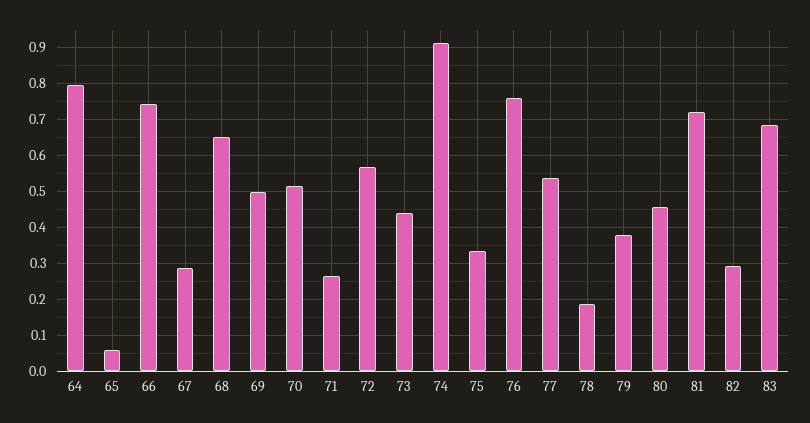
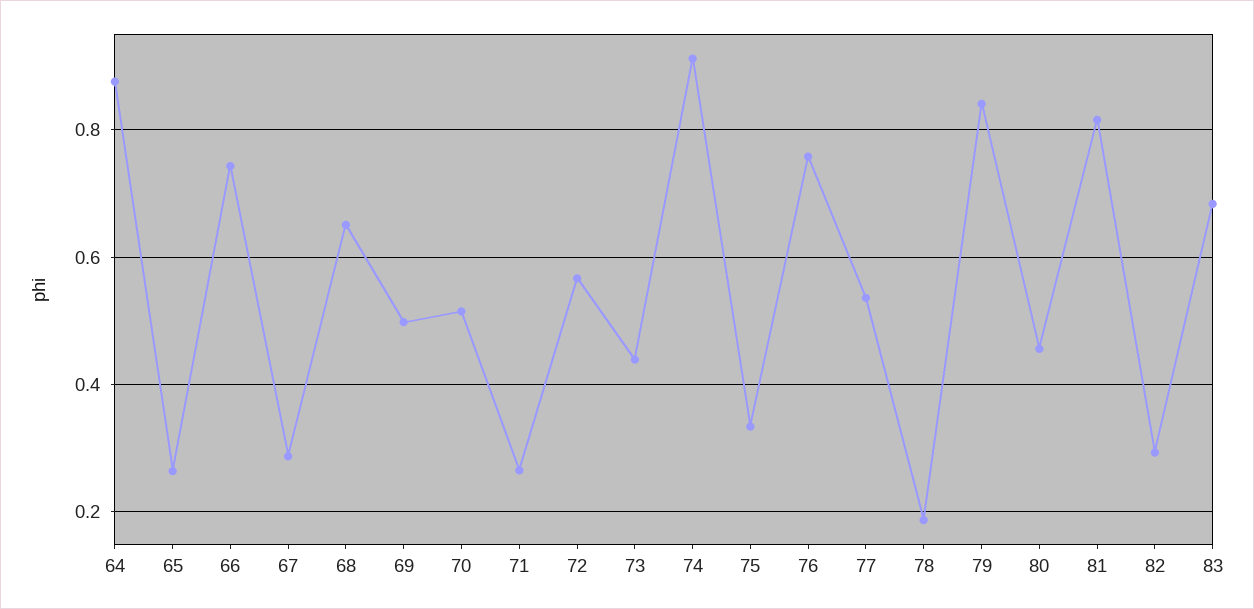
  {
-   "64": 0.8,
+   "64": 0.88,
-   "65": 0.06,
+   "65": 0.26,
    "66": 0.74,
    "67": 0.28,
    "68": 0.66,
    "69": 0.5,
    "70": 0.52,
    "71": 0.26,
    "72": 0.56,
    "73": 0.44,
    "74": 0.92,
    "75": 0.34,
    "76": 0.76,
    "77": 0.54,
    "78": 0.18,
-   "79": 0.38,
+   "79": 0.84,
    "80": 0.46,
-   "81": 0.72,
+   "81": 0.82,
    "82": 0.3,
    "83": 0.68
  }

